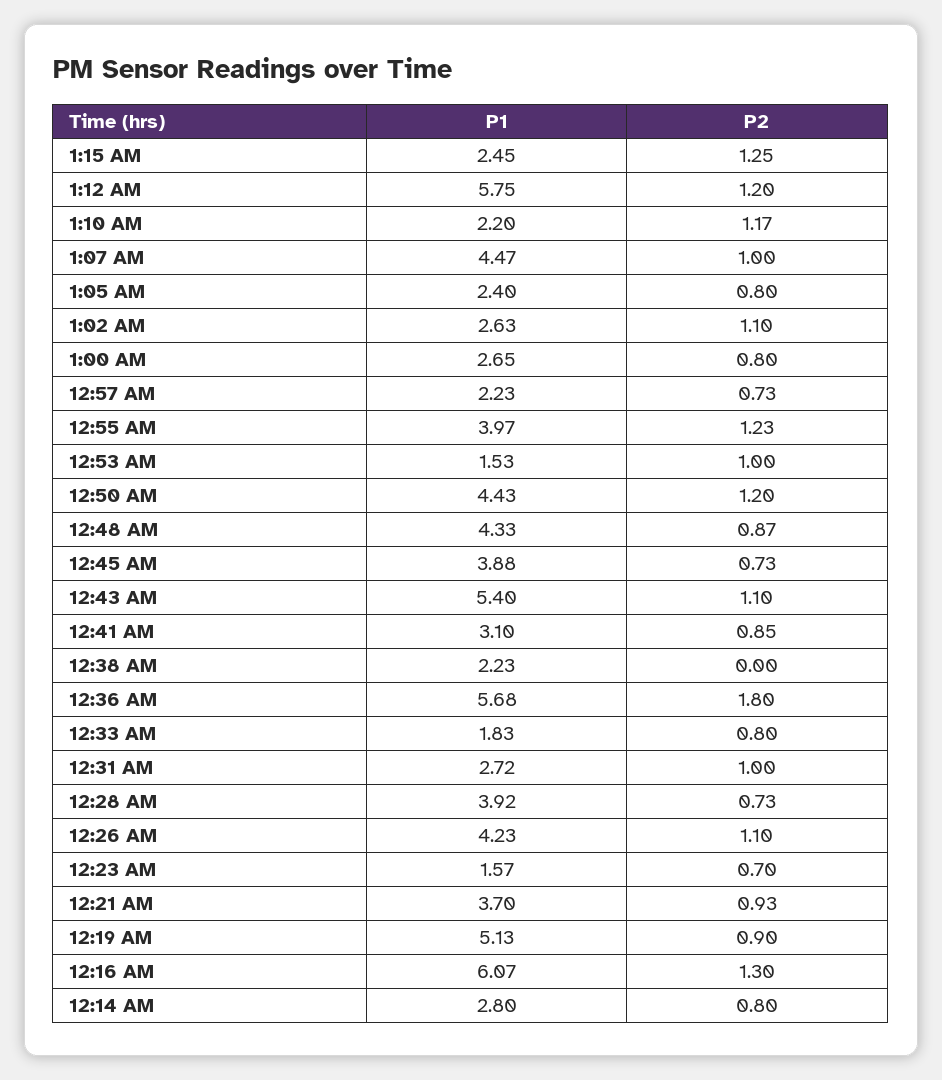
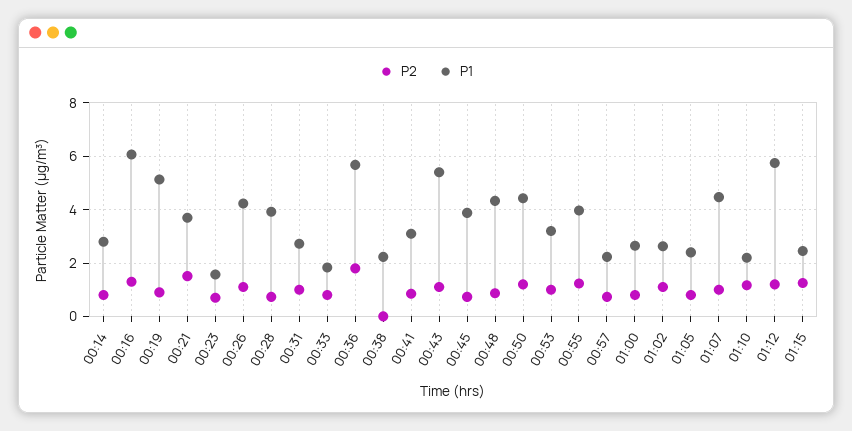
  {
    "P1": {
      "1:15 AM": 2.45,
      "1:12 AM": 5.75,
      "1:10 AM": 2.2,
      "1:07 AM": 4.47,
      "1:05 AM": 2.4,
      "1:02 AM": 2.63,
      "1:00 AM": 2.65,
      "12:57 AM": 2.23,
      "12:55 AM": 3.97,
-     "12:53 AM": 1.53,
+     "12:53 AM": 3.25,
      "12:50 AM": 4.43,
      "12:48 AM": 4.33,
      "12:45 AM": 3.88,
      "12:43 AM": 5.4,
      "12:41 AM": 3.1,
      "12:38 AM": 2.23,
      "12:36 AM": 5.68,
      "12:33 AM": 1.83,
      "12:31 AM": 2.72,
      "12:28 AM": 3.92,
      "12:26 AM": 4.23,
      "12:23 AM": 1.57,
      "12:21 AM": 3.7,
      "12:19 AM": 5.13,
      "12:16 AM": 6.07,
      "12:14 AM": 2.8
    },
    "P2": {
      "1:15 AM": 1.25,
      "1:12 AM": 1.2,
      "1:10 AM": 1.17,
      "1:07 AM": 1,
      "1:05 AM": 0.8,
      "1:02 AM": 1.1,
      "1:00 AM": 0.8,
      "12:57 AM": 0.73,
      "12:55 AM": 1.23,
      "12:53 AM": 1,
      "12:50 AM": 1.2,
      "12:48 AM": 0.87,
      "12:45 AM": 0.73,
      "12:43 AM": 1.1,
      "12:41 AM": 0.85,
      "12:38 AM": 0,
      "12:36 AM": 1.8,
      "12:33 AM": 0.8,
      "12:31 AM": 1,
      "12:28 AM": 0.73,
      "12:26 AM": 1.1,
      "12:23 AM": 0.7,
-     "12:21 AM": 0.93,
+     "12:21 AM": 1.5,
      "12:19 AM": 0.9,
      "12:16 AM": 1.3,
      "12:14 AM": 0.8
    }
  }

